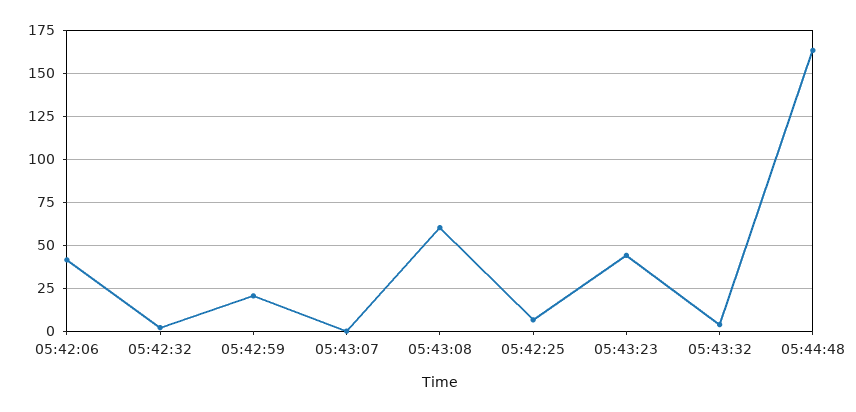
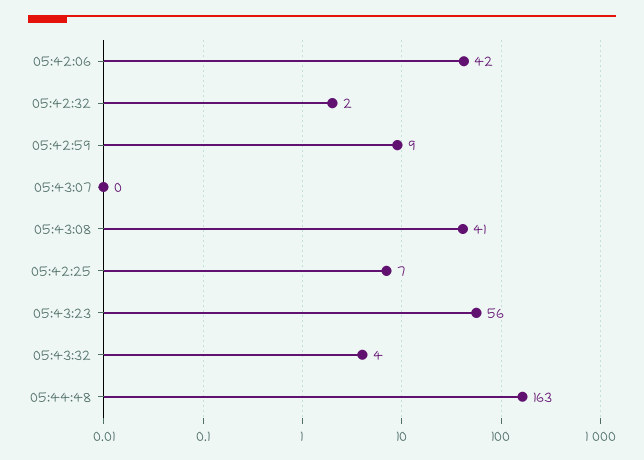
  {
    "05:42:06": 42,
    "05:42:32": 2,
-   "05:42:59": 20,
+   "05:42:59": 9,
    "05:43:07": 0,
-   "05:43:08": 60,
+   "05:43:08": 41,
    "05:42:25": 7,
-   "05:43:23": 45,
+   "05:43:23": 56,
    "05:43:32": 4,
    "05:44:48": 163
  }

